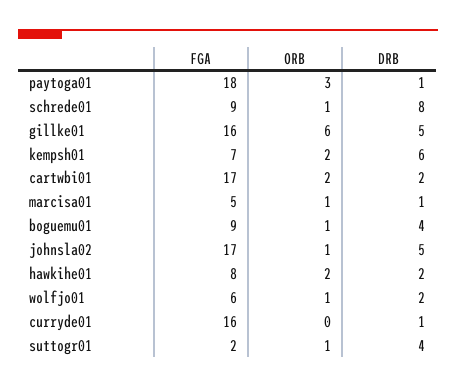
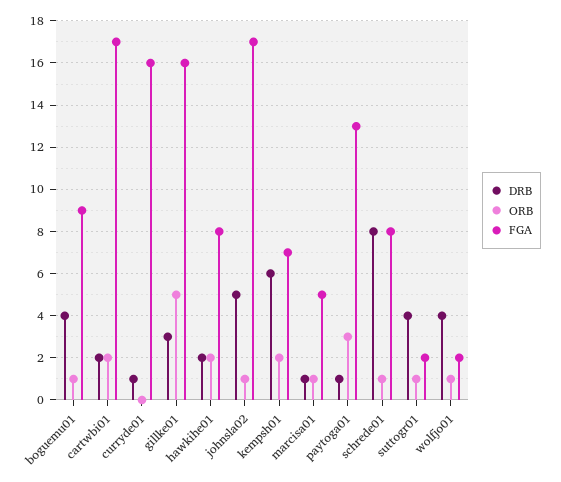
  {
    "FGA": {
-     "paytoga01": 18,
+     "paytoga01": 13,
-     "schrede01": 9,
+     "schrede01": 8,
      "gillke01": 16,
      "kempsh01": 7,
      "cartwbi01": 17,
      "marcisa01": 5,
      "boguemu01": 9,
      "johnsla02": 17,
      "hawkihe01": 8,
-     "wolfjo01": 6,
+     "wolfjo01": 2,
      "curryde01": 16,
      "suttogr01": 2
    },
    "ORB": {
      "paytoga01": 3,
      "schrede01": 1,
-     "gillke01": 6,
+     "gillke01": 5,
      "kempsh01": 2,
      "cartwbi01": 2,
      "marcisa01": 1,
      "boguemu01": 1,
      "johnsla02": 1,
      "hawkihe01": 2,
      "wolfjo01": 1,
      "curryde01": 0,
      "suttogr01": 1
    },
    "DRB": {
      "paytoga01": 1,
      "schrede01": 8,
-     "gillke01": 5,
+     "gillke01": 3,
      "kempsh01": 6,
      "cartwbi01": 2,
      "marcisa01": 1,
      "boguemu01": 4,
      "johnsla02": 5,
      "hawkihe01": 2,
-     "wolfjo01": 2,
+     "wolfjo01": 4,
      "curryde01": 1,
      "suttogr01": 4
    }
  }

